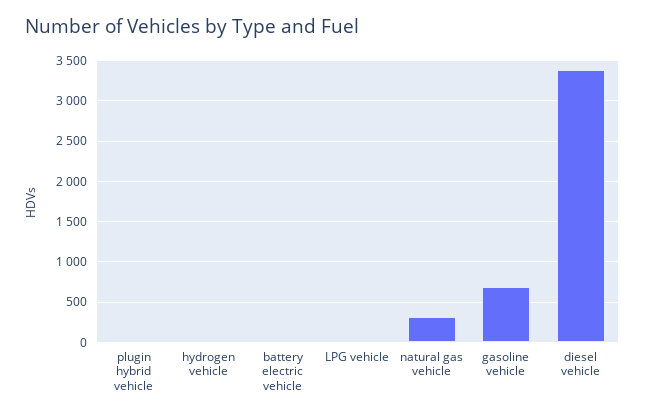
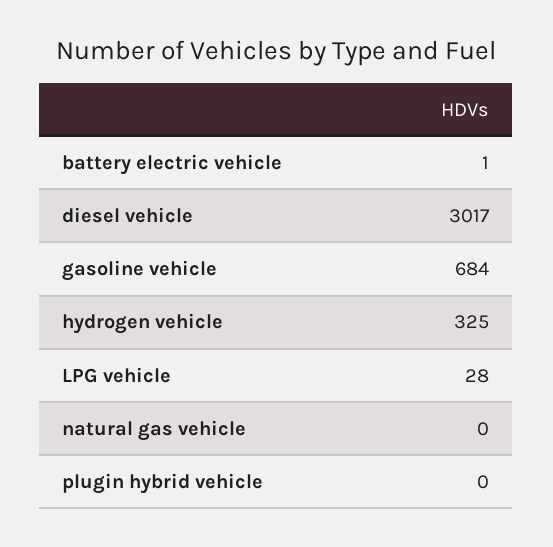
  {
    "plugin hybrid vehicle": 0,
-   "hydrogen vehicle": 0,
+   "hydrogen vehicle": 325,
    "battery electric vehicle": 1,
    "LPG vehicle": 28,
-   "natural gas vehicle": 300,
+   "natural gas vehicle": 0,
    "gasoline vehicle": 684,
-   "diesel vehicle": 3400
+   "diesel vehicle": 3017
  }

